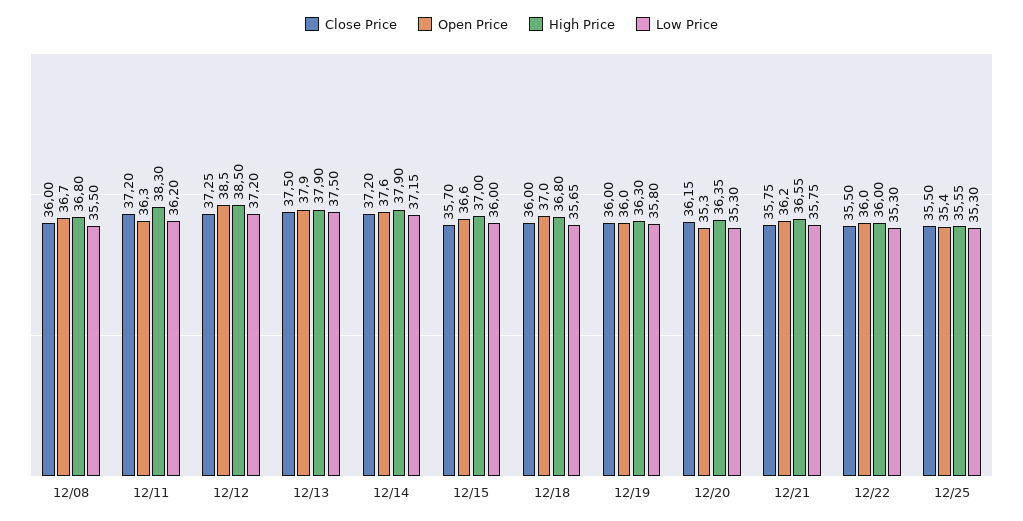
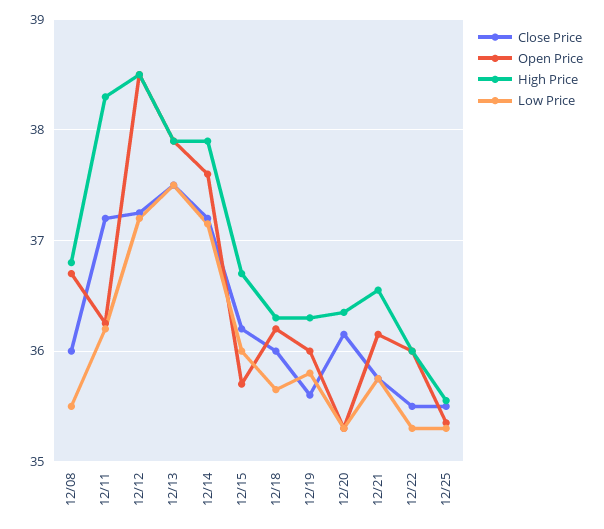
  {
    "Close Price": {
      "12/08": 36,
      "12/11": 37.2,
      "12/12": 37.25,
      "12/13": 37.5,
      "12/14": 37.2,
-     "12/15": 35.7,
+     "12/15": 36.2,
      "12/18": 36,
-     "12/19": 36,
+     "12/19": 35.6,
      "12/20": 36.15,
      "12/21": 35.75,
      "12/22": 35.5,
      "12/25": 35.5
    },
    "Open Price": {
      "12/08": 36.7,
      "12/11": 36.3,
      "12/12": 38.5,
      "12/13": 37.9,
      "12/14": 37.6,
-     "12/15": 36.6,
+     "12/15": 35.7,
-     "12/18": 37,
+     "12/18": 36.2,
      "12/19": 36,
      "12/20": 35.3,
      "12/21": 36.2,
      "12/22": 36,
      "12/25": 35.4
    },
    "High Price": {
      "12/08": 36.8,
      "12/11": 38.3,
      "12/12": 38.5,
      "12/13": 37.9,
      "12/14": 37.9,
-     "12/15": 37,
+     "12/15": 36.7,
-     "12/18": 36.8,
+     "12/18": 36.3,
      "12/19": 36.3,
      "12/20": 36.35,
      "12/21": 36.55,
      "12/22": 36,
      "12/25": 35.55
    },
    "Low Price": {
      "12/08": 35.5,
      "12/11": 36.2,
      "12/12": 37.2,
      "12/13": 37.5,
      "12/14": 37.15,
      "12/15": 36,
      "12/18": 35.65,
      "12/19": 35.8,
      "12/20": 35.3,
      "12/21": 35.75,
      "12/22": 35.3,
      "12/25": 35.3
    }
  }

